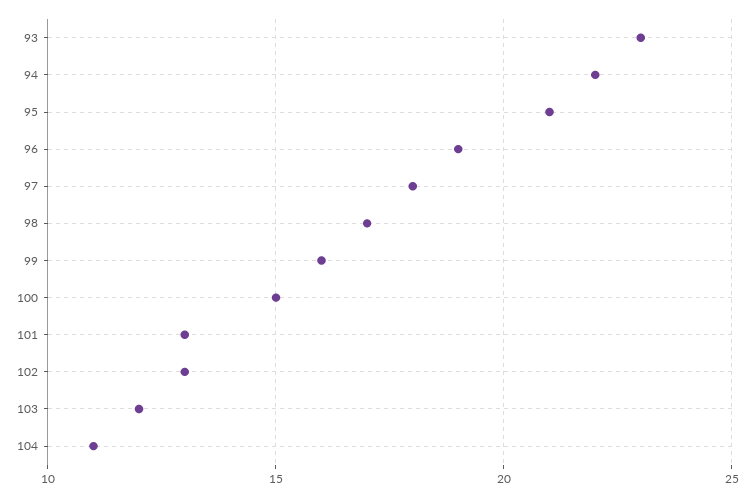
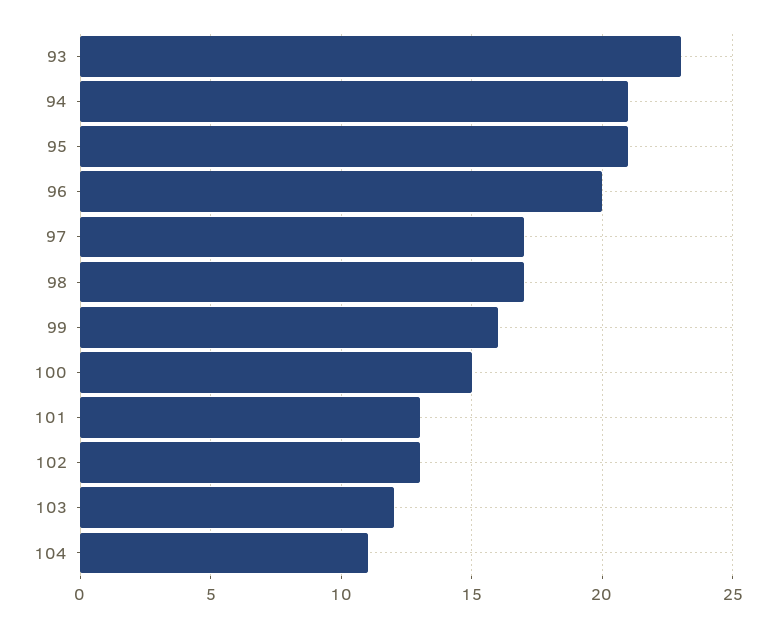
  {
    "93": 23,
-   "94": 22,
+   "94": 21,
    "95": 21,
-   "96": 19,
+   "96": 20,
-   "97": 18,
+   "97": 17,
    "98": 17,
    "99": 16,
    "100": 15,
    "101": 13,
    "102": 13,
    "103": 12,
    "104": 11
  }

